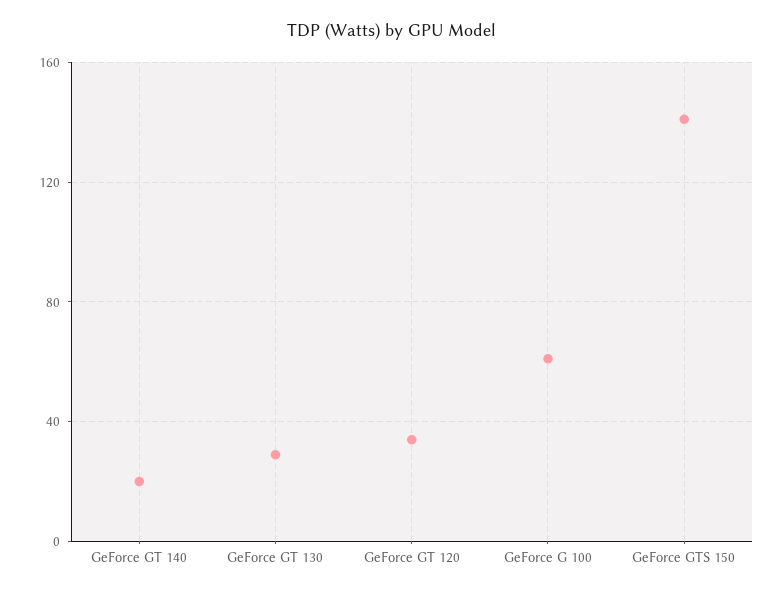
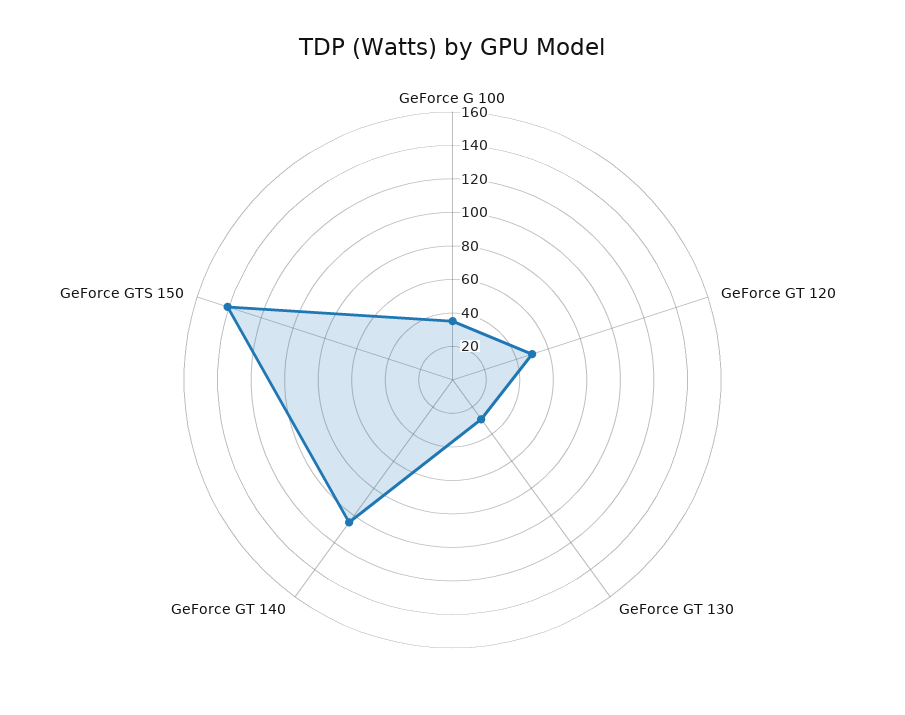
  {
-   "GeForce GT 140": 20,
+   "GeForce GT 140": 105,
    "GeForce GT 130": 30,
-   "GeForce GT 120": 35,
+   "GeForce GT 120": 50,
-   "GeForce G 100": 60,
+   "GeForce G 100": 35,
    "GeForce GTS 150": 140
  }

